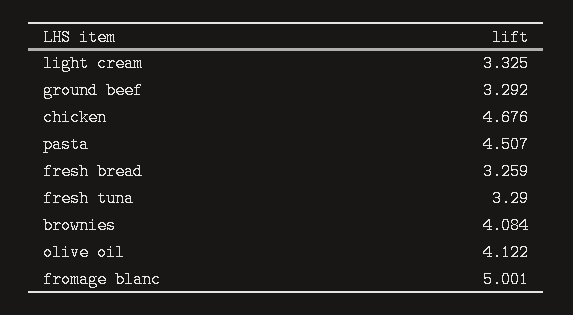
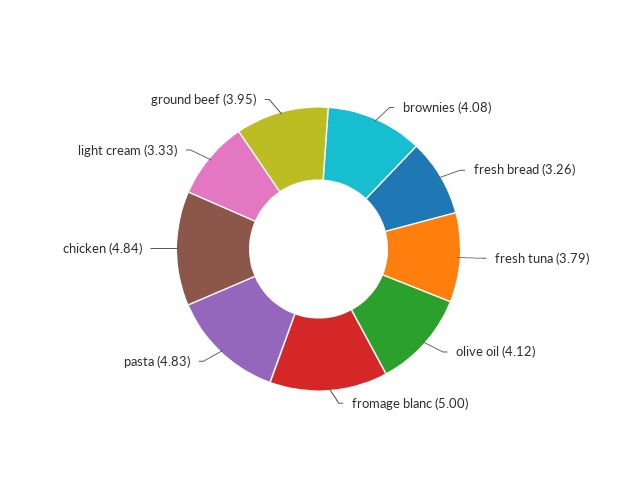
  {
    "light cream": 3.325,
-   "ground beef": 3.292,
+   "ground beef": 3.95,
-   "chicken": 4.676,
+   "chicken": 4.84,
-   "pasta": 4.507,
+   "pasta": 4.83,
    "fresh bread": 3.259,
-   "fresh tuna": 3.29,
+   "fresh tuna": 3.79,
    "brownies": 4.084,
    "olive oil": 4.122,
    "fromage blanc": 5.001
  }

